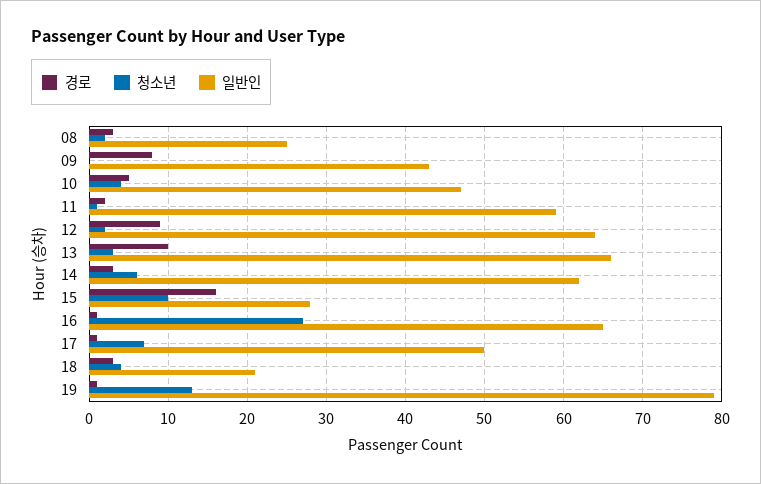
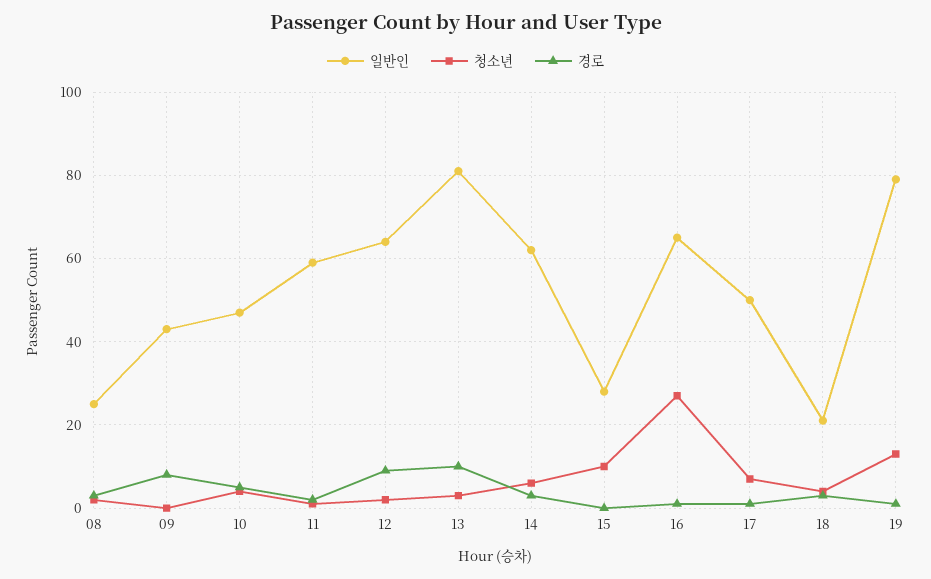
  {
    "경로": {
      "08": 3,
      "09": 8,
      "10": 5,
      "11": 2,
      "12": 9,
      "13": 10,
      "14": 3,
-     "15": 16,
+     "15": 0,
      "16": 1,
      "17": 1,
      "18": 3,
      "19": 1
    },
    "청소년": {
      "08": 2,
      "09": 0,
      "10": 4,
      "11": 1,
      "12": 2,
      "13": 3,
      "14": 6,
      "15": 10,
      "16": 27,
      "17": 7,
      "18": 4,
      "19": 13
    },
    "일반인": {
      "08": 25,
      "09": 43,
      "10": 47,
      "11": 59,
      "12": 64,
-     "13": 66,
+     "13": 80,
      "14": 62,
      "15": 28,
      "16": 65,
      "17": 50,
      "18": 21,
      "19": 79
    }
  }

